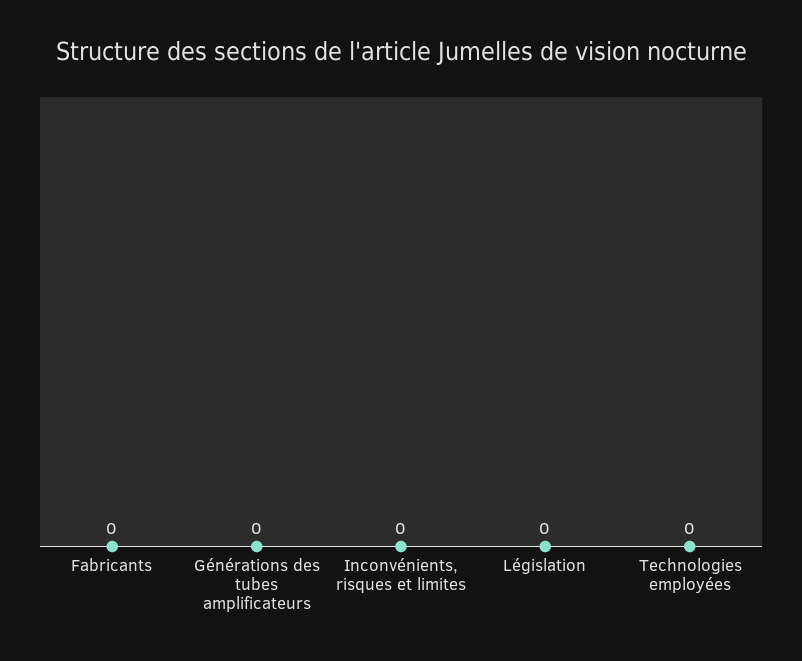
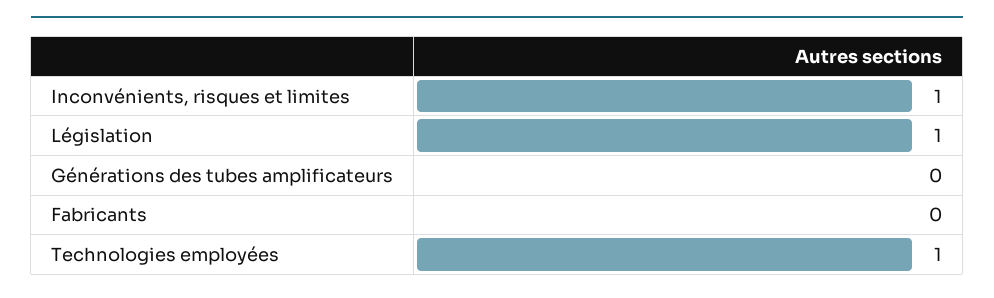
  {
    "Fabricants": 0,
    "Générations des tubes amplificateurs": 0,
-   "Inconvénients, risques et limites": 0,
+   "Inconvénients, risques et limites": 1,
-   "Législation": 0,
+   "Législation": 1,
-   "Technologies employées": 0
+   "Technologies employées": 1
  }

